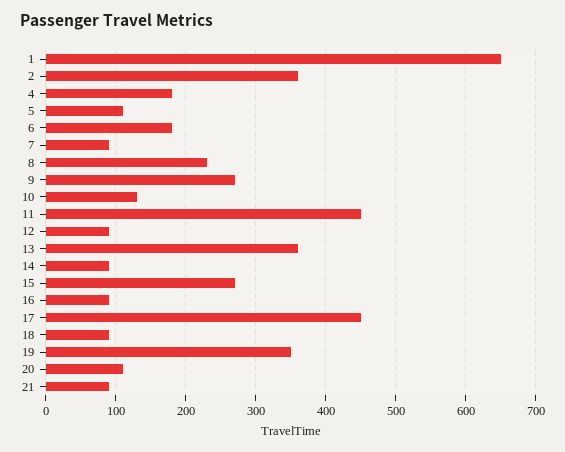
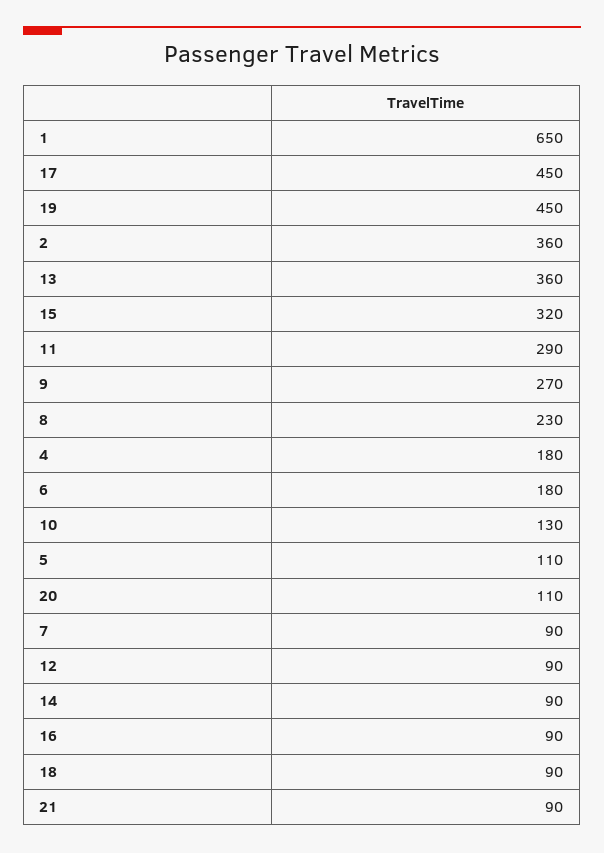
  {
    "1": 650,
    "2": 360,
    "4": 180,
    "5": 110,
    "6": 180,
    "7": 90,
    "8": 230,
    "9": 270,
    "10": 130,
-   "11": 450,
+   "11": 290,
    "12": 90,
    "13": 360,
    "14": 90,
-   "15": 270,
+   "15": 320,
    "16": 90,
    "17": 450,
    "18": 90,
-   "19": 350,
+   "19": 450,
    "20": 110,
    "21": 90
  }

